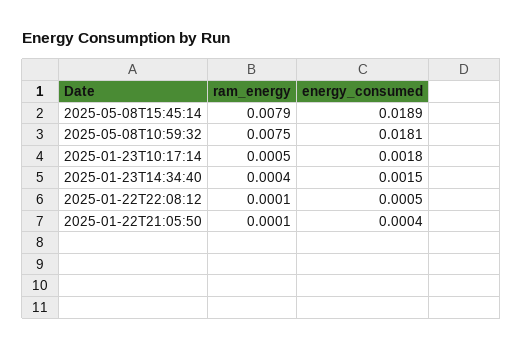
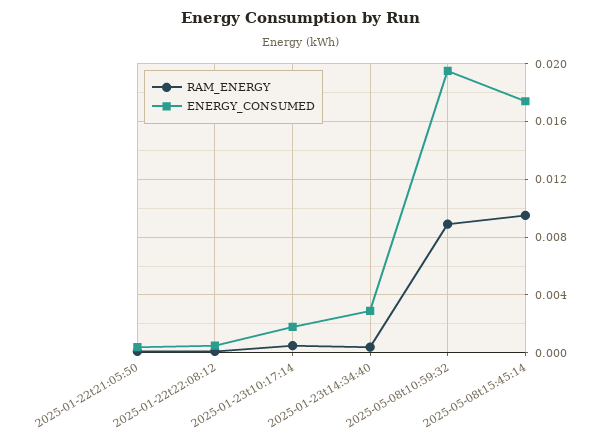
  {
    "ram_energy": {
-     "2025-05-08T15:45:14": 0.0079,
+     "2025-05-08T15:45:14": 0.0095,
-     "2025-05-08T10:59:32": 0.0075,
+     "2025-05-08T10:59:32": 0.009,
      "2025-01-23T10:17:14": 0.0005,
      "2025-01-23T14:34:40": 0.0004,
      "2025-01-22T22:08:12": 0.0001,
      "2025-01-22T21:05:50": 0.0001
    },
    "energy_consumed": {
-     "2025-05-08T15:45:14": 0.0189,
+     "2025-05-08T15:45:14": 0.0175,
-     "2025-05-08T10:59:32": 0.0181,
+     "2025-05-08T10:59:32": 0.0195,
      "2025-01-23T10:17:14": 0.0018,
-     "2025-01-23T14:34:40": 0.0015,
+     "2025-01-23T14:34:40": 0.003,
      "2025-01-22T22:08:12": 0.0005,
      "2025-01-22T21:05:50": 0.0004
    }
  }

